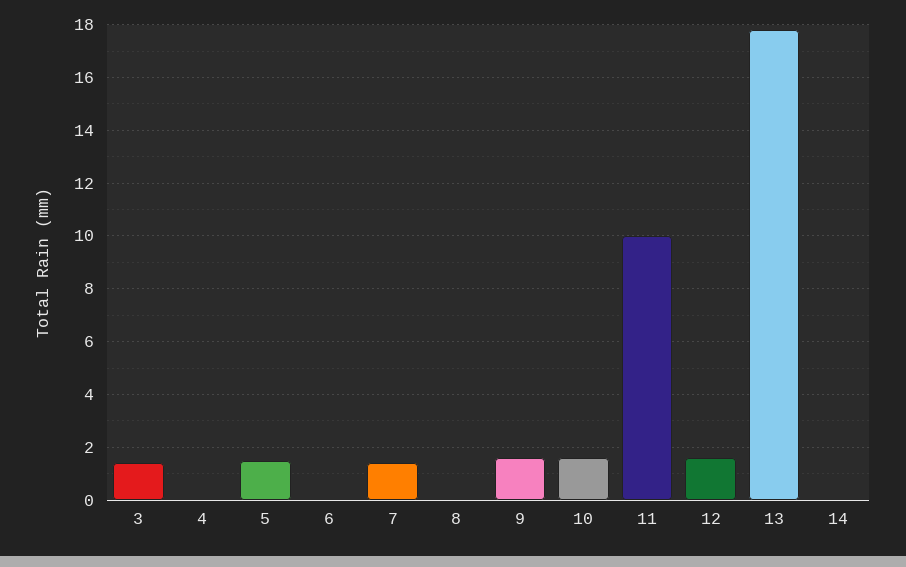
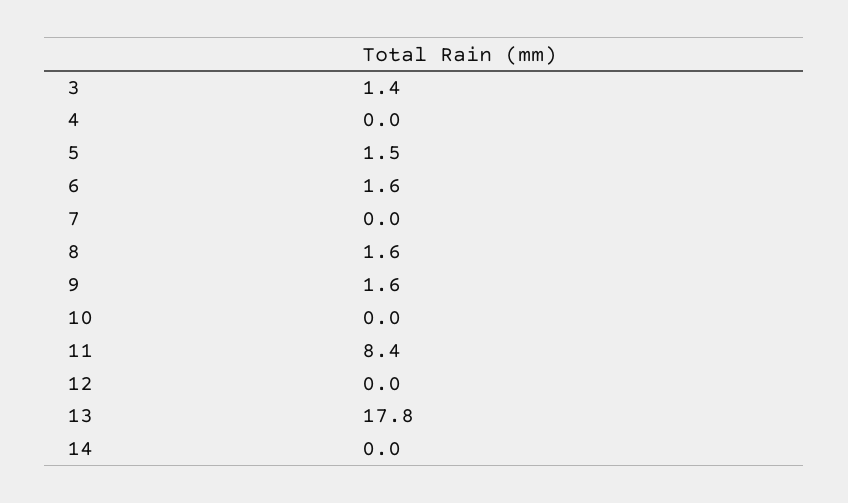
  {
    "3": 1.4,
    "4": 0,
    "5": 1.5,
-   "6": 0,
+   "6": 1.6,
-   "7": 1.5,
+   "7": 0,
-   "8": 0,
+   "8": 1.6,
    "9": 1.6,
-   "10": 1.5,
+   "10": 0,
-   "11": 10,
+   "11": 8.4,
-   "12": 1.5,
+   "12": 0,
    "13": 17.8,
    "14": 0
  }

